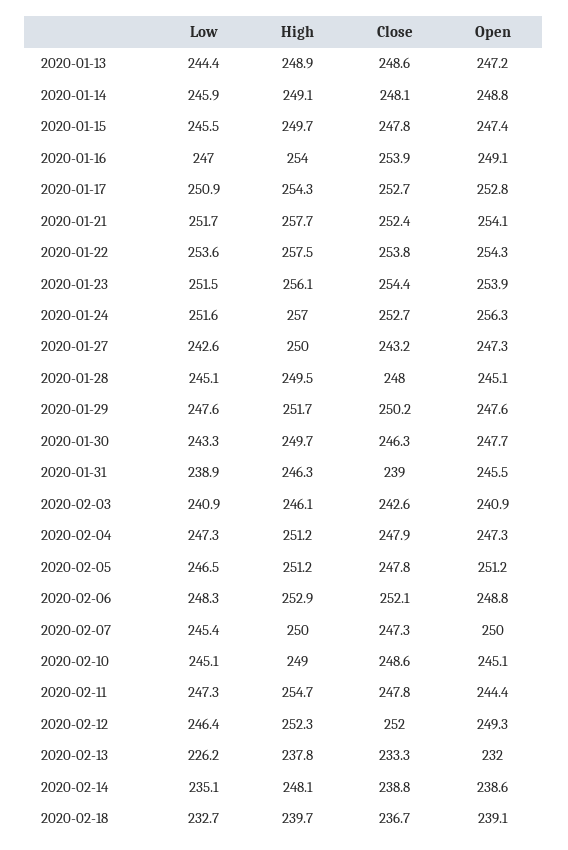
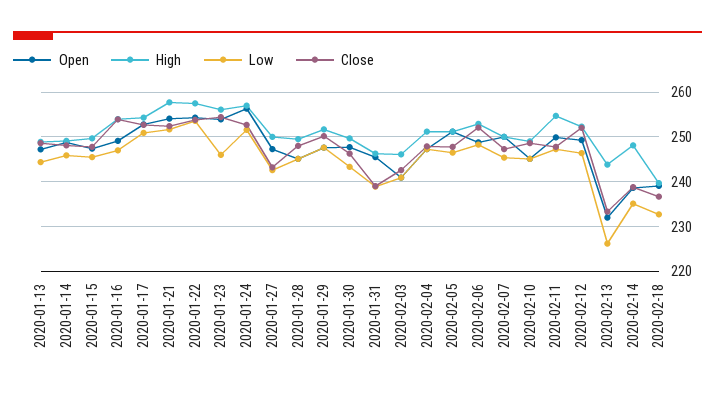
  {
    "Low": {
      "2020-01-13": 244.4,
      "2020-01-14": 245.9,
      "2020-01-15": 245.5,
      "2020-01-16": 247,
      "2020-01-17": 250.9,
      "2020-01-21": 251.7,
      "2020-01-22": 253.6,
-     "2020-01-23": 251.5,
+     "2020-01-23": 246,
      "2020-01-24": 251.6,
      "2020-01-27": 242.6,
      "2020-01-28": 245.1,
      "2020-01-29": 247.6,
      "2020-01-30": 243.3,
      "2020-01-31": 238.9,
      "2020-02-03": 240.9,
      "2020-02-04": 247.3,
      "2020-02-05": 246.5,
      "2020-02-06": 248.3,
      "2020-02-07": 245.4,
      "2020-02-10": 245.1,
      "2020-02-11": 247.3,
      "2020-02-12": 246.4,
      "2020-02-13": 226.2,
      "2020-02-14": 235.1,
      "2020-02-18": 232.7
    },
    "High": {
      "2020-01-13": 248.9,
      "2020-01-14": 249.1,
      "2020-01-15": 249.7,
      "2020-01-16": 254,
      "2020-01-17": 254.3,
      "2020-01-21": 257.7,
      "2020-01-22": 257.5,
      "2020-01-23": 256.1,
      "2020-01-24": 257,
      "2020-01-27": 250,
      "2020-01-28": 249.5,
      "2020-01-29": 251.7,
      "2020-01-30": 249.7,
      "2020-01-31": 246.3,
      "2020-02-03": 246.1,
      "2020-02-04": 251.2,
      "2020-02-05": 251.2,
      "2020-02-06": 252.9,
      "2020-02-07": 250,
      "2020-02-10": 249,
      "2020-02-11": 254.7,
      "2020-02-12": 252.3,
-     "2020-02-13": 237.8,
+     "2020-02-13": 244,
      "2020-02-14": 248.1,
      "2020-02-18": 239.7
    },
    "Close": {
      "2020-01-13": 248.6,
      "2020-01-14": 248.1,
      "2020-01-15": 247.8,
      "2020-01-16": 253.9,
      "2020-01-17": 252.7,
      "2020-01-21": 252.4,
      "2020-01-22": 253.8,
      "2020-01-23": 254.4,
      "2020-01-24": 252.7,
      "2020-01-27": 243.2,
      "2020-01-28": 248,
      "2020-01-29": 250.2,
      "2020-01-30": 246.3,
      "2020-01-31": 239,
      "2020-02-03": 242.6,
      "2020-02-04": 247.9,
      "2020-02-05": 247.8,
      "2020-02-06": 252.1,
      "2020-02-07": 247.3,
      "2020-02-10": 248.6,
      "2020-02-11": 247.8,
      "2020-02-12": 252,
      "2020-02-13": 233.3,
      "2020-02-14": 238.8,
      "2020-02-18": 236.7
    },
    "Open": {
      "2020-01-13": 247.2,
      "2020-01-14": 248.8,
      "2020-01-15": 247.4,
      "2020-01-16": 249.1,
      "2020-01-17": 252.8,
      "2020-01-21": 254.1,
      "2020-01-22": 254.3,
      "2020-01-23": 253.9,
      "2020-01-24": 256.3,
      "2020-01-27": 247.3,
      "2020-01-28": 245.1,
      "2020-01-29": 247.6,
      "2020-01-30": 247.7,
      "2020-01-31": 245.5,
      "2020-02-03": 240.9,
      "2020-02-04": 247.3,
      "2020-02-05": 251.2,
      "2020-02-06": 248.8,
      "2020-02-07": 250,
      "2020-02-10": 245.1,
-     "2020-02-11": 244.4,
+     "2020-02-11": 250,
      "2020-02-12": 249.3,
      "2020-02-13": 232,
      "2020-02-14": 238.6,
      "2020-02-18": 239.1
    }
  }

